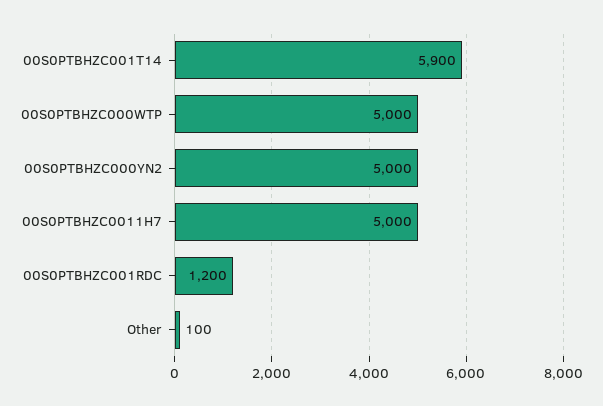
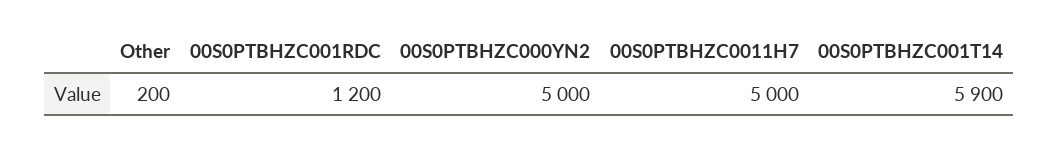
  {
    "00S0PTBHZC001T14": 5900,
-   "00S0PTBHZC000WTP": 5000,
    "00S0PTBHZC000YN2": 5000,
    "00S0PTBHZC0011H7": 5000,
    "00S0PTBHZC001RDC": 1200,
-   "Other": 100
+   "Other": 200
  }

